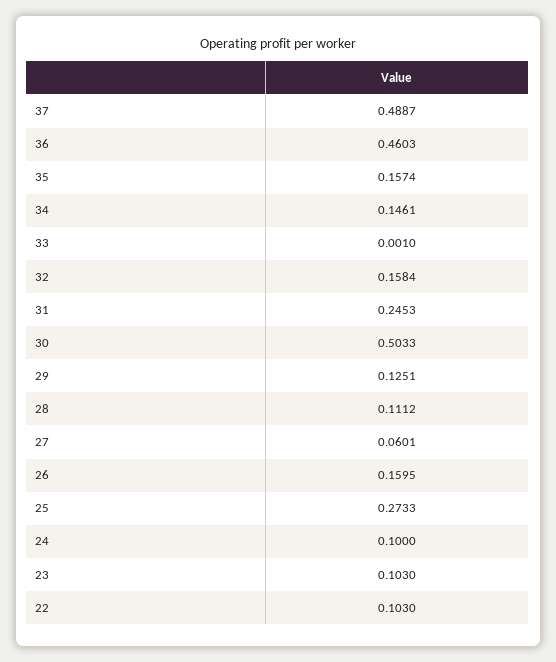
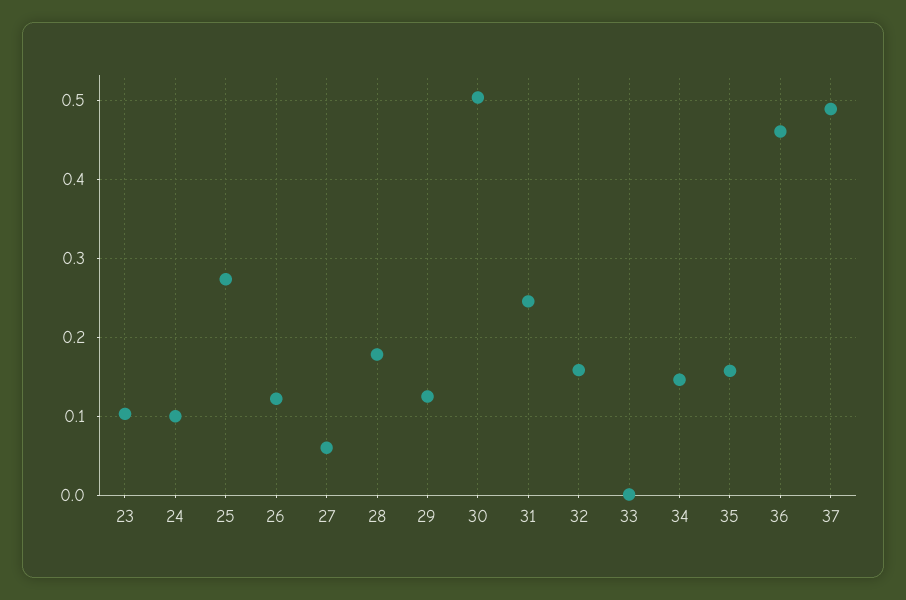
  {
    "37": 0.4887,
    "36": 0.4603,
    "35": 0.1574,
    "34": 0.1461,
    "33": 0.001,
    "32": 0.1584,
    "31": 0.2453,
    "30": 0.5033,
    "29": 0.1251,
-   "28": 0.1112,
+   "28": 0.18,
    "27": 0.0601,
-   "26": 0.1595,
+   "26": 0.12,
    "25": 0.2733,
    "24": 0.1,
-   "23": 0.103,
+   "23": 0.103
-   "22": 0.103
  }

